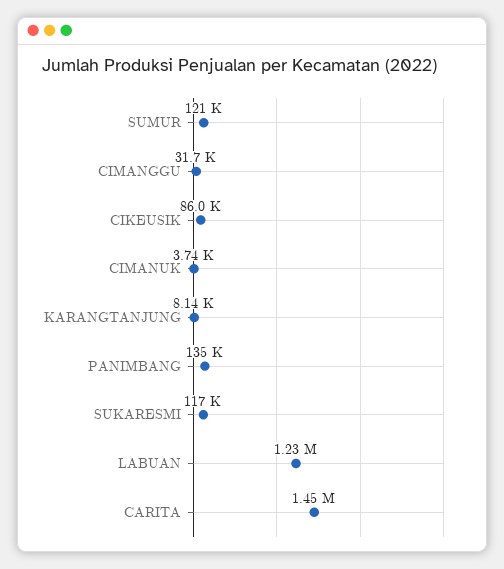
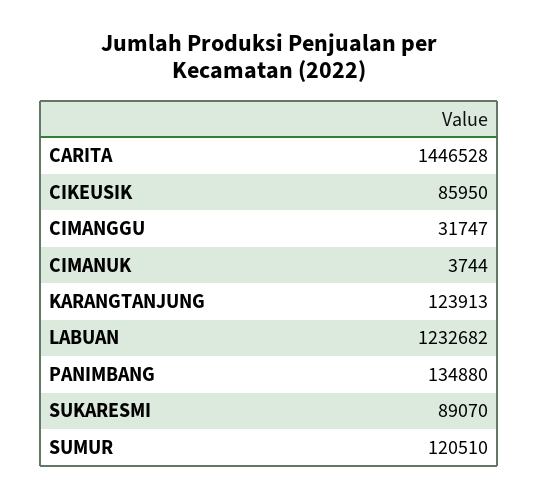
  {
    "SUMUR": 120510,
    "CIMANGGU": 31747,
    "CIKEUSIK": 85950,
    "CIMANUK": 3744,
-   "KARANGTANJUNG": 8140,
+   "KARANGTANJUNG": 123913,
    "PANIMBANG": 134880,
-   "SUKARESMI": 117000,
+   "SUKARESMI": 89070,
    "LABUAN": 1232682,
    "CARITA": 1446528
  }

